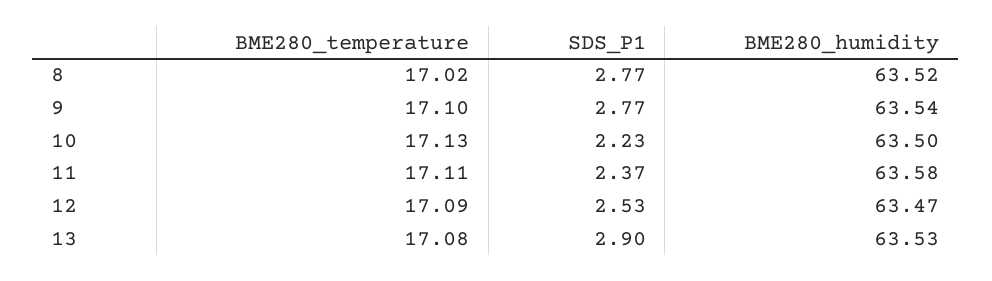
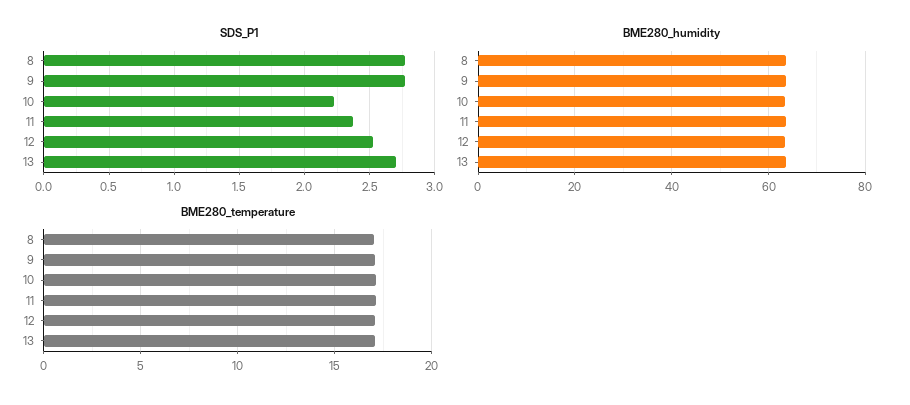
  {
    "BME280_temperature": {
      "8": 17.02,
      "9": 17.1,
      "10": 17.13,
      "11": 17.11,
      "12": 17.09,
      "13": 17.08
    },
    "SDS_P1": {
      "8": 2.77,
      "9": 2.77,
      "10": 2.23,
      "11": 2.37,
      "12": 2.53,
-     "13": 2.9
+     "13": 2.7
    },
    "BME280_humidity": {
      "8": 63.52,
      "9": 63.54,
      "10": 63.5,
      "11": 63.58,
      "12": 63.47,
      "13": 63.53
    }
  }

